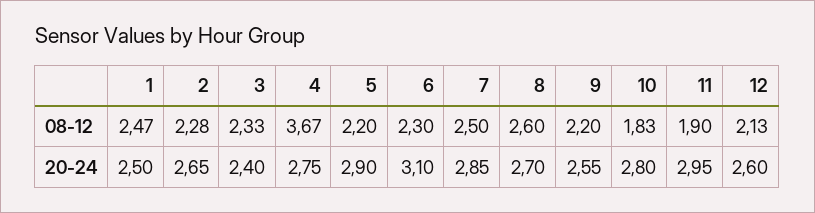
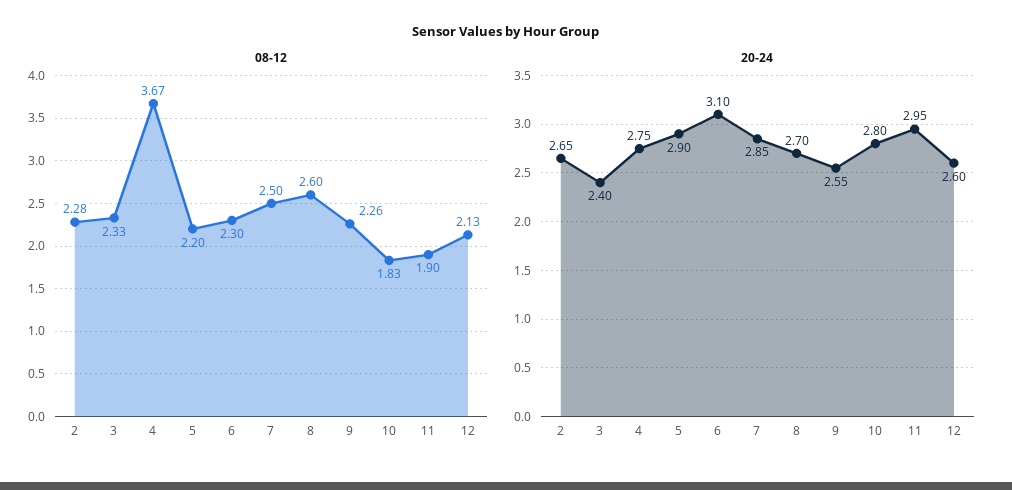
  {
    "08-12": {
-     "1": 2.47,
      "2": 2.28,
      "3": 2.33,
      "4": 3.67,
      "5": 2.2,
      "6": 2.3,
      "7": 2.5,
      "8": 2.6,
-     "9": 2.2,
+     "9": 2.26,
      "10": 1.83,
      "11": 1.9,
      "12": 2.13
    },
    "20-24": {
-     "1": 2.5,
      "2": 2.65,
      "3": 2.4,
      "4": 2.75,
      "5": 2.9,
      "6": 3.1,
      "7": 2.85,
      "8": 2.7,
      "9": 2.55,
      "10": 2.8,
      "11": 2.95,
      "12": 2.6
    }
  }

